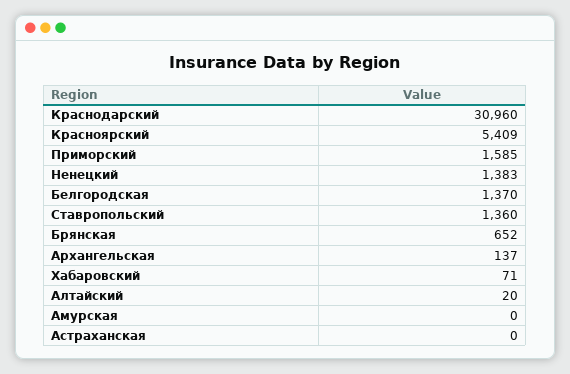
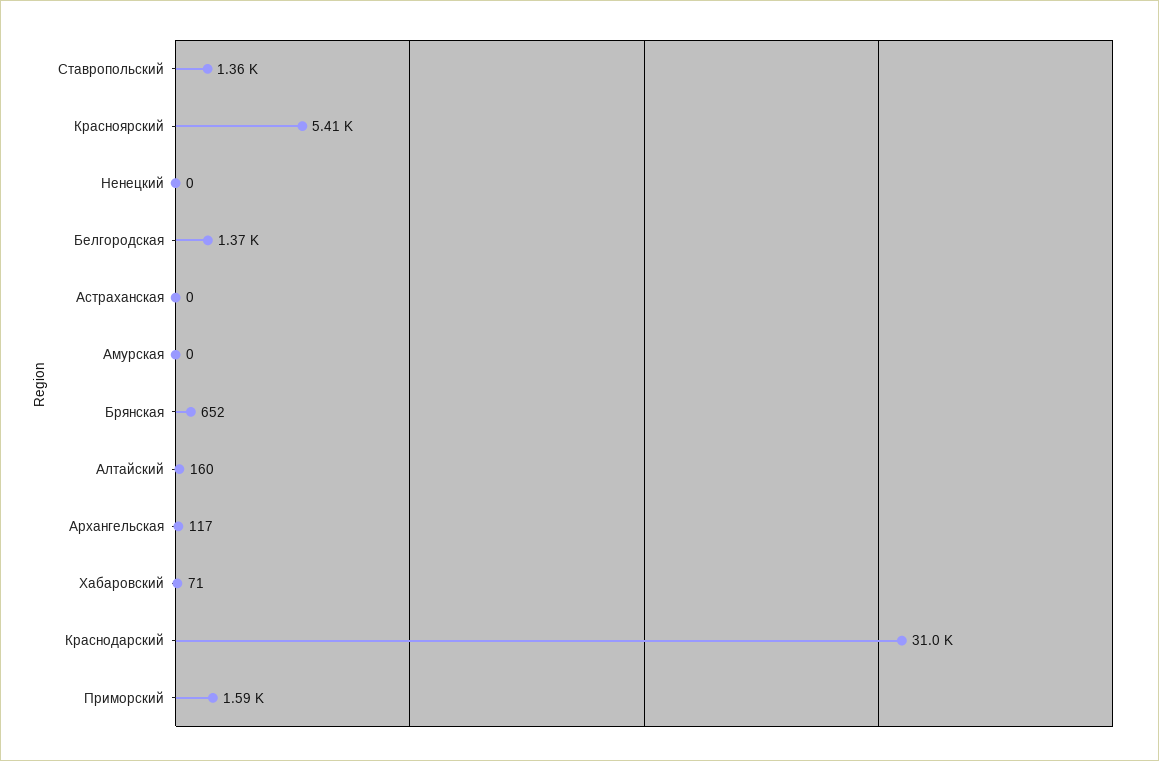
  {
    "Краснодарский": 30960,
    "Красноярский": 5409,
    "Приморский": 1585,
-   "Ненецкий": 1383,
+   "Ненецкий": 0,
    "Белгородская": 1370,
    "Ставропольский": 1360,
    "Брянская": 652,
-   "Архангельская": 137,
+   "Архангельская": 117,
    "Хабаровский": 71,
-   "Алтайский": 20,
+   "Алтайский": 160,
    "Амурская": 0,
    "Астраханская": 0
  }

